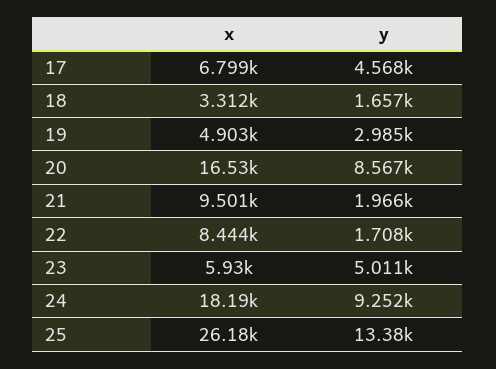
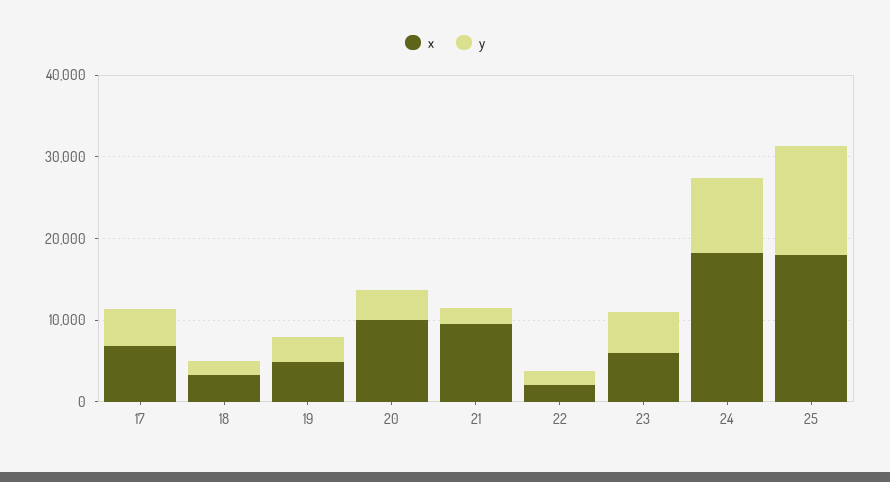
  {
    "x": {
      "17": 6799,
      "18": 3312,
      "19": 4903,
-     "20": 16530,
+     "20": 10000,
      "21": 9501,
-     "22": 8444,
+     "22": 2000,
      "23": 5930,
      "24": 18190,
-     "25": 26180
+     "25": 18000
    },
    "y": {
      "17": 4568,
      "18": 1657,
      "19": 2985,
-     "20": 8567,
+     "20": 4000,
      "21": 1966,
      "22": 1708,
      "23": 5011,
      "24": 9252,
      "25": 13380
    }
  }

